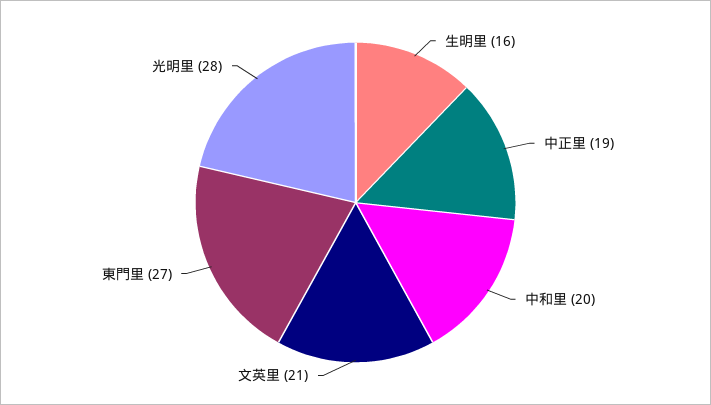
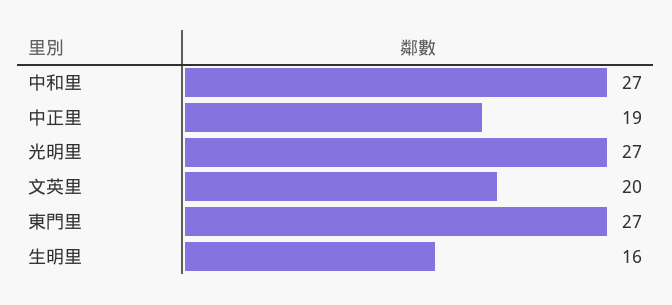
  {
    "生明里": 16,
    "中正里": 19,
-   "中和里": 20,
+   "中和里": 27,
-   "文英里": 21,
+   "文英里": 20,
    "東門里": 27,
-   "光明里": 28
+   "光明里": 27
  }

